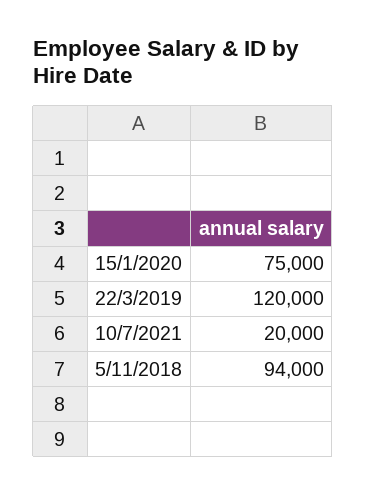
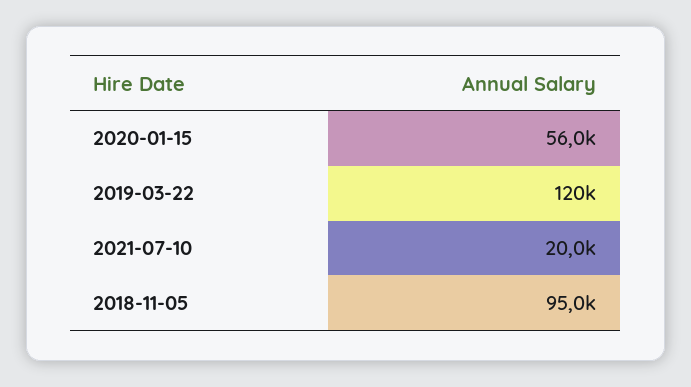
  {
-   "15/1/2020": 75000,
+   "15/1/2020": 56000,
    "22/3/2019": 120000,
    "10/7/2021": 20000,
-   "5/11/2018": 94000
+   "5/11/2018": 95000
  }

